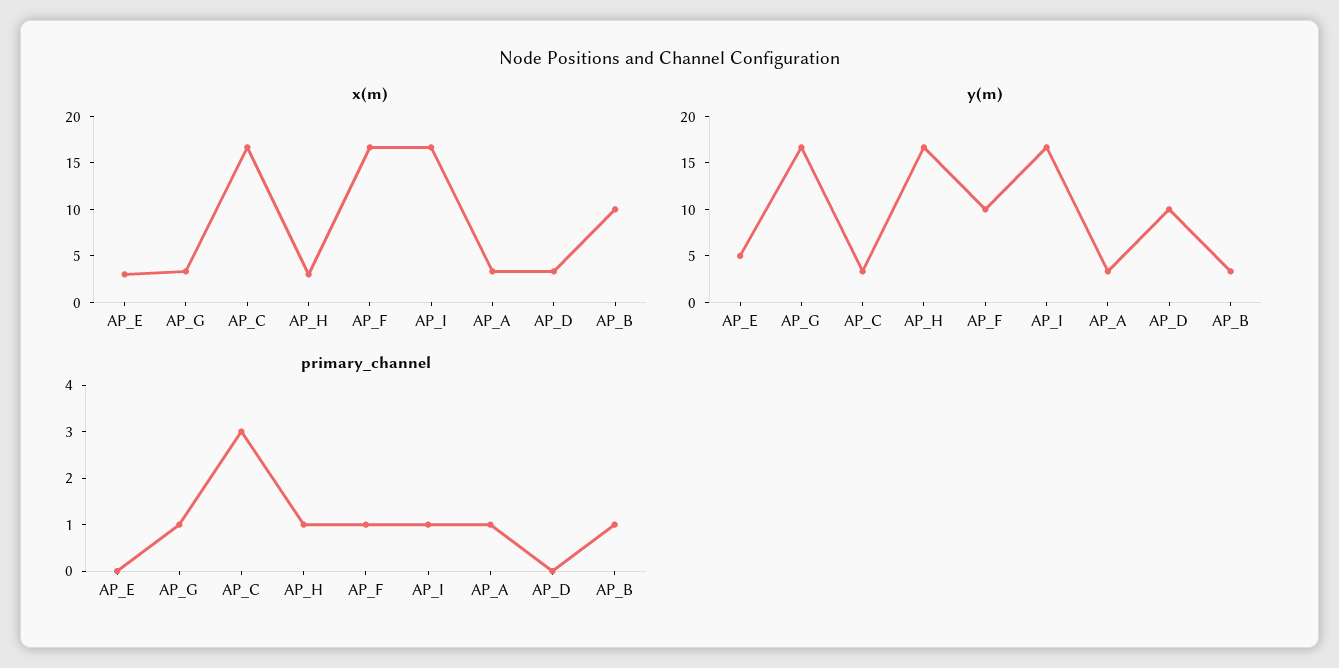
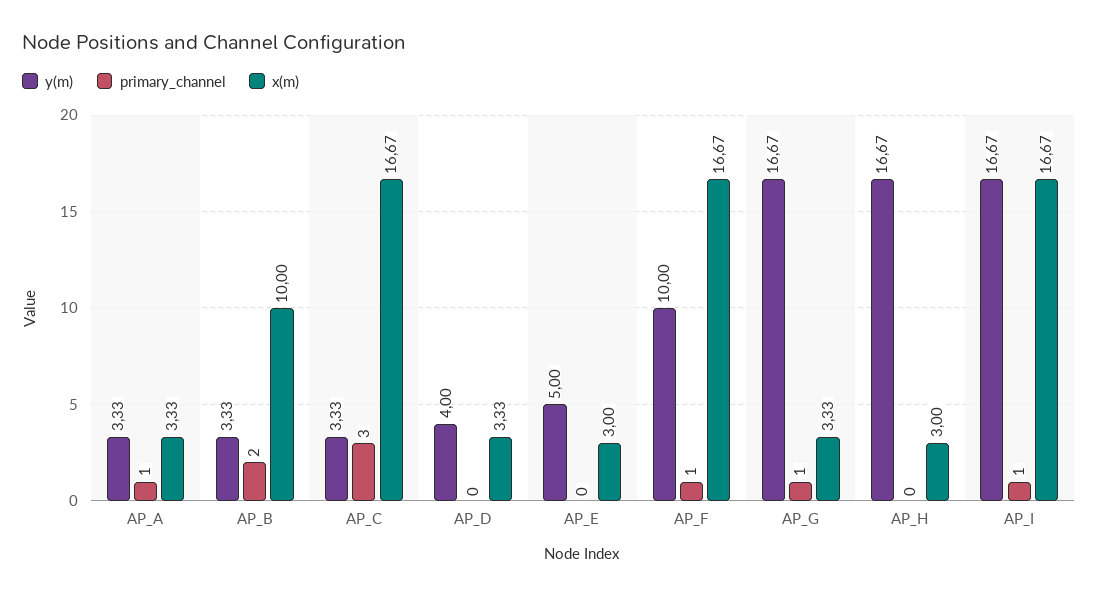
  {
    "x(m)": {
      "AP_E": 3,
      "AP_G": 3.33,
      "AP_C": 16.67,
      "AP_H": 3,
      "AP_F": 16.67,
      "AP_I": 16.67,
      "AP_A": 3.33,
      "AP_D": 3.33,
      "AP_B": 10
    },
    "y(m)": {
      "AP_E": 5,
      "AP_G": 16.67,
      "AP_C": 3.33,
      "AP_H": 16.67,
      "AP_F": 10,
      "AP_I": 16.67,
      "AP_A": 3.33,
-     "AP_D": 10,
+     "AP_D": 4,
      "AP_B": 3.33
    },
    "primary_channel": {
      "AP_E": 0,
      "AP_G": 1,
      "AP_C": 3,
-     "AP_H": 1,
+     "AP_H": 0,
      "AP_F": 1,
      "AP_I": 1,
      "AP_A": 1,
      "AP_D": 0,
-     "AP_B": 1
+     "AP_B": 2
    }
  }

